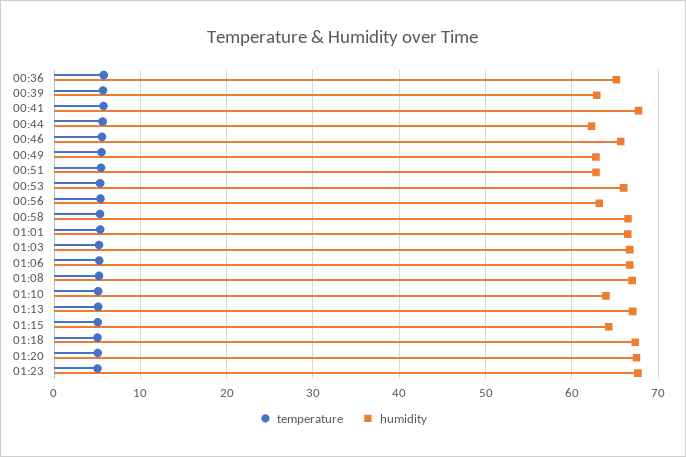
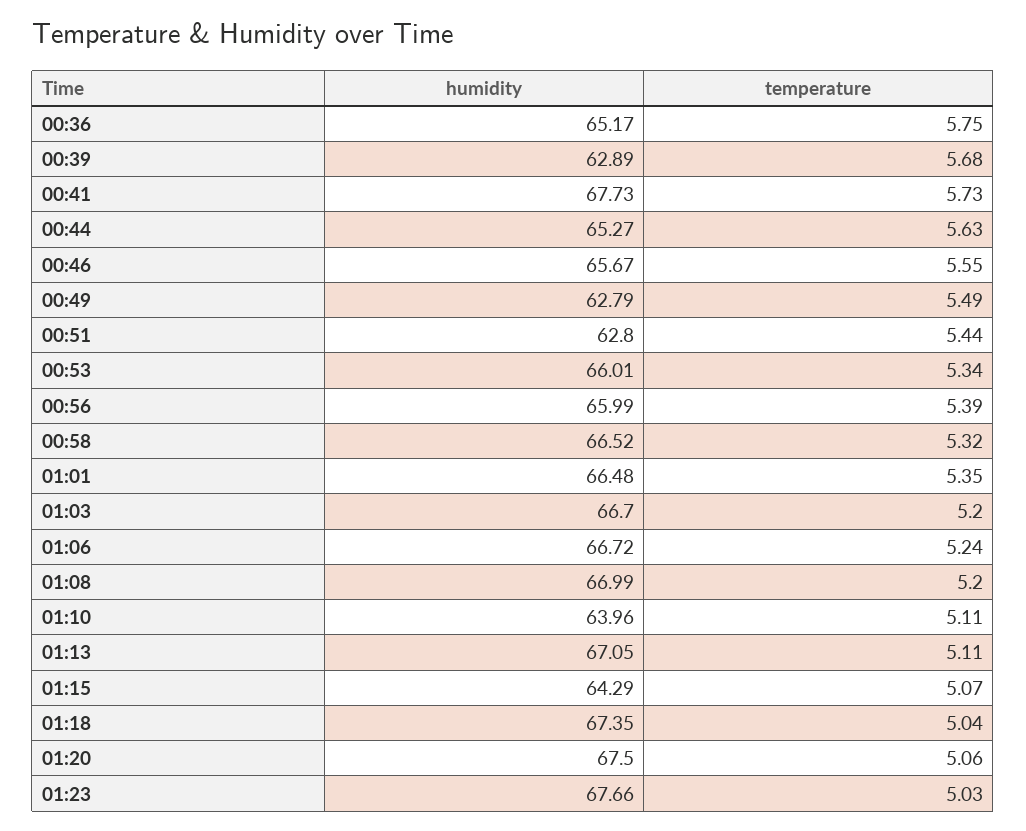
  {
    "temperature": {
      "00:36": 5.75,
      "00:39": 5.68,
      "00:41": 5.73,
      "00:44": 5.63,
      "00:46": 5.55,
      "00:49": 5.49,
      "00:51": 5.44,
      "00:53": 5.34,
      "00:56": 5.39,
      "00:58": 5.32,
      "01:01": 5.35,
      "01:03": 5.2,
      "01:06": 5.24,
      "01:08": 5.2,
      "01:10": 5.11,
      "01:13": 5.11,
      "01:15": 5.07,
      "01:18": 5.04,
      "01:20": 5.06,
      "01:23": 5.03
    },
    "humidity": {
      "00:36": 65.17,
      "00:39": 62.89,
      "00:41": 67.73,
-     "00:44": 62,
+     "00:44": 65.27,
      "00:46": 65.67,
      "00:49": 62.79,
      "00:51": 62.8,
      "00:53": 66.01,
-     "00:56": 63,
+     "00:56": 65.99,
      "00:58": 66.52,
      "01:01": 66.48,
      "01:03": 66.7,
      "01:06": 66.72,
      "01:08": 66.99,
      "01:10": 63.96,
      "01:13": 67.05,
      "01:15": 64.29,
      "01:18": 67.35,
      "01:20": 67.5,
      "01:23": 67.66
    }
  }

